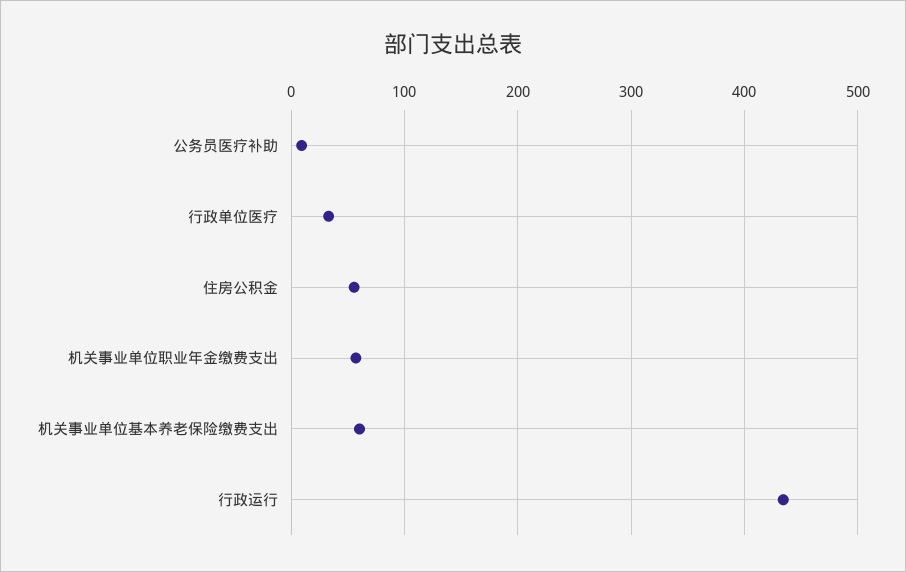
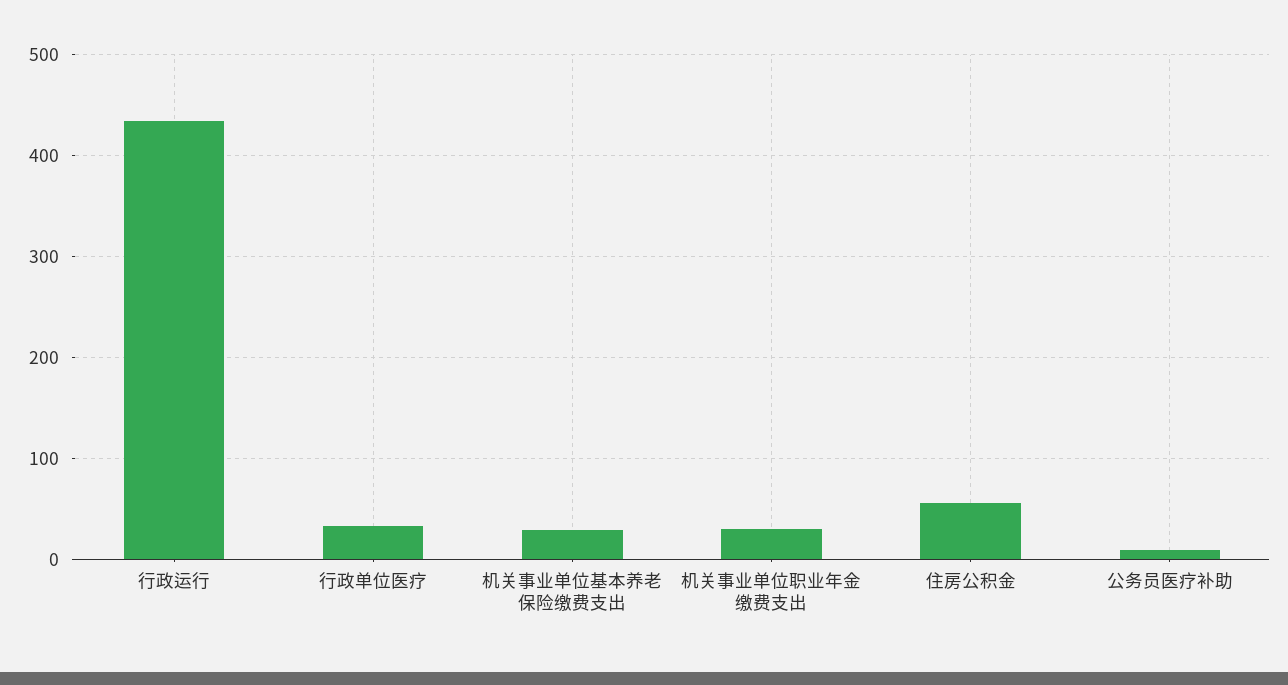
  {
    "公务员医疗补助": 10,
    "行政单位医疗": 30,
    "住房公积金": 60,
-   "机关事业单位职业年金缴费支出": 60,
+   "机关事业单位职业年金缴费支出": 30,
-   "机关事业单位基本养老保险缴费支出": 60,
+   "机关事业单位基本养老保险缴费支出": 30,
    "行政运行": 430
  }

